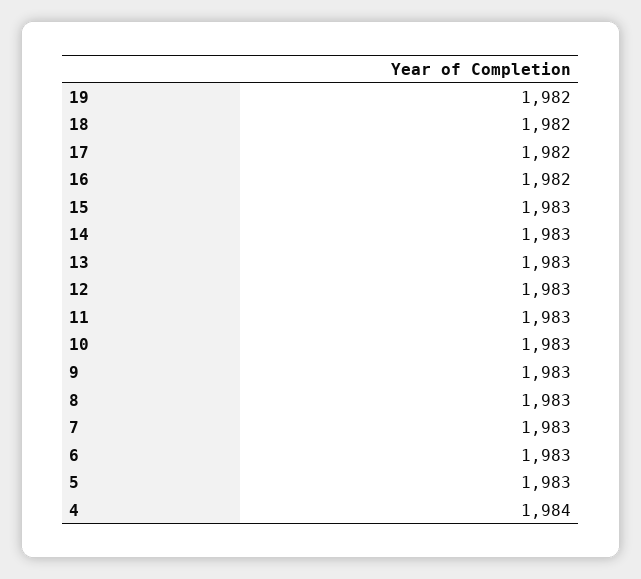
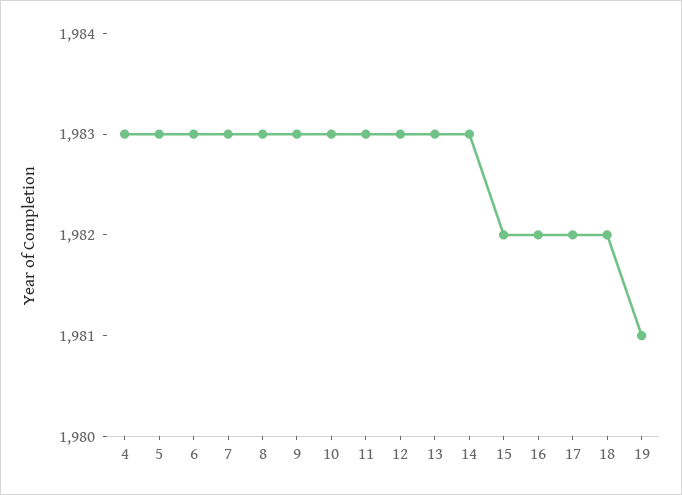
  {
-   "19": 1982,
+   "19": 1981,
    "18": 1982,
    "17": 1982,
    "16": 1982,
-   "15": 1983,
+   "15": 1982,
    "14": 1983,
    "13": 1983,
    "12": 1983,
    "11": 1983,
    "10": 1983,
    "9": 1983,
    "8": 1983,
    "7": 1983,
    "6": 1983,
    "5": 1983,
-   "4": 1984
+   "4": 1983
  }

